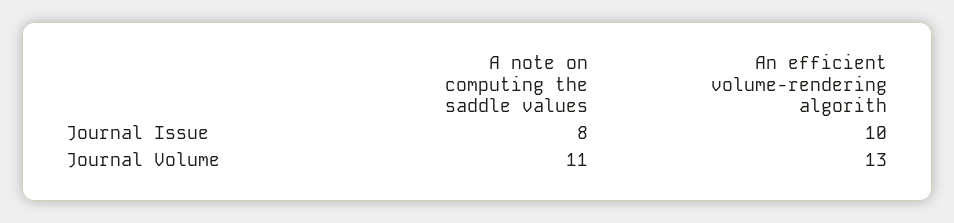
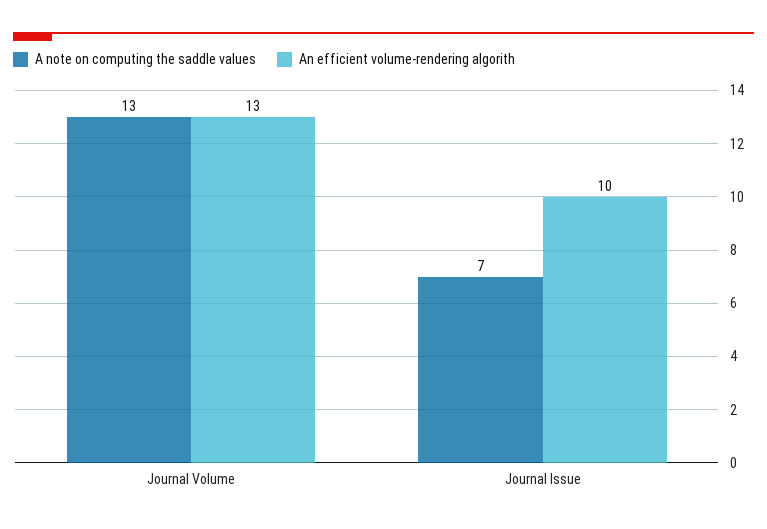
  {
    "A note on computing the saddle values": {
-     "Journal Issue": 8,
+     "Journal Issue": 7,
-     "Journal Volume": 11
+     "Journal Volume": 13
    },
    "An efficient volume-rendering algorith": {
      "Journal Issue": 10,
      "Journal Volume": 13
    }
  }

